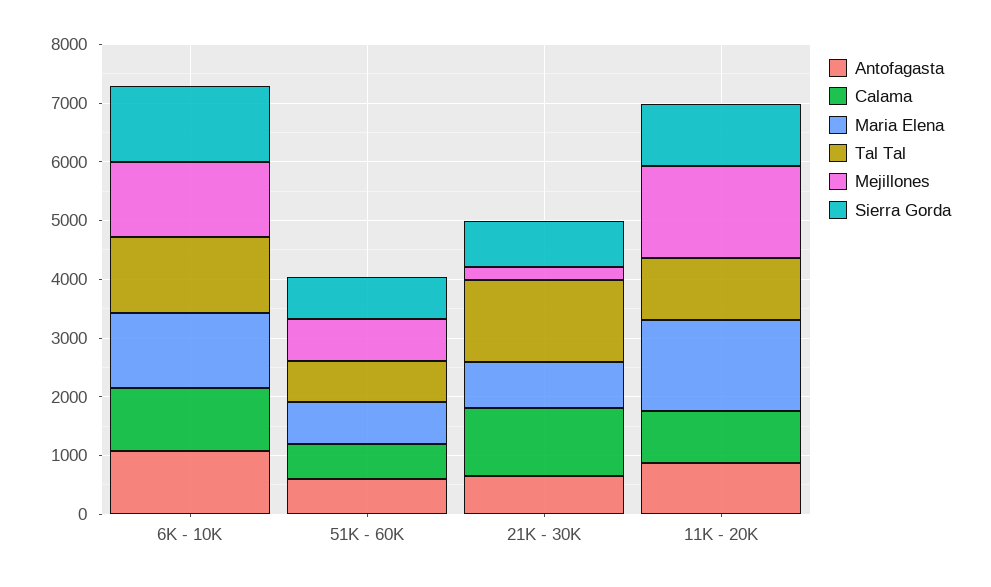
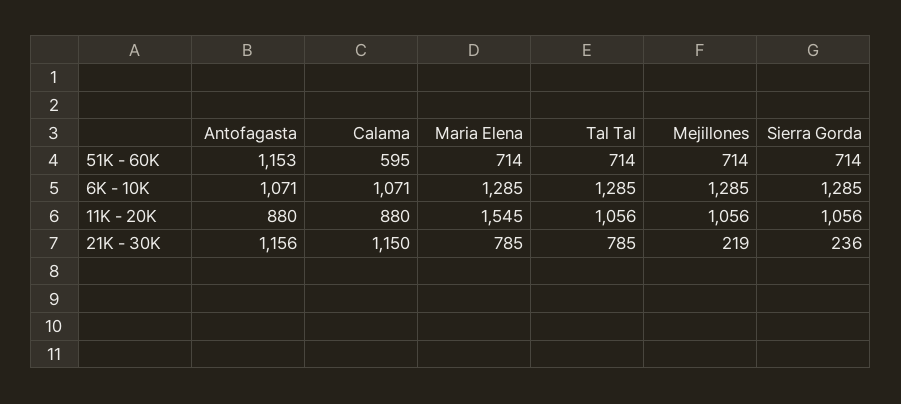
  {
    "Antofagasta": {
      "6K - 10K": 1071,
-     "51K - 60K": 600,
+     "51K - 60K": 1153,
-     "21K - 30K": 600,
+     "21K - 30K": 1156,
      "11K - 20K": 880
    },
    "Calama": {
      "6K - 10K": 1071,
      "51K - 60K": 595,
      "21K - 30K": 1150,
      "11K - 20K": 880
    },
    "Maria Elena": {
      "6K - 10K": 1285,
      "51K - 60K": 714,
      "21K - 30K": 785,
      "11K - 20K": 1545
    },
    "Tal Tal": {
      "6K - 10K": 1285,
      "51K - 60K": 714,
-     "21K - 30K": 1400,
+     "21K - 30K": 785,
      "11K - 20K": 1056
    },
    "Mejillones": {
      "6K - 10K": 1285,
      "51K - 60K": 714,
      "21K - 30K": 219,
-     "11K - 20K": 1600
+     "11K - 20K": 1056
    },
    "Sierra Gorda": {
      "6K - 10K": 1285,
      "51K - 60K": 714,
-     "21K - 30K": 800,
+     "21K - 30K": 236,
      "11K - 20K": 1056
    }
  }

